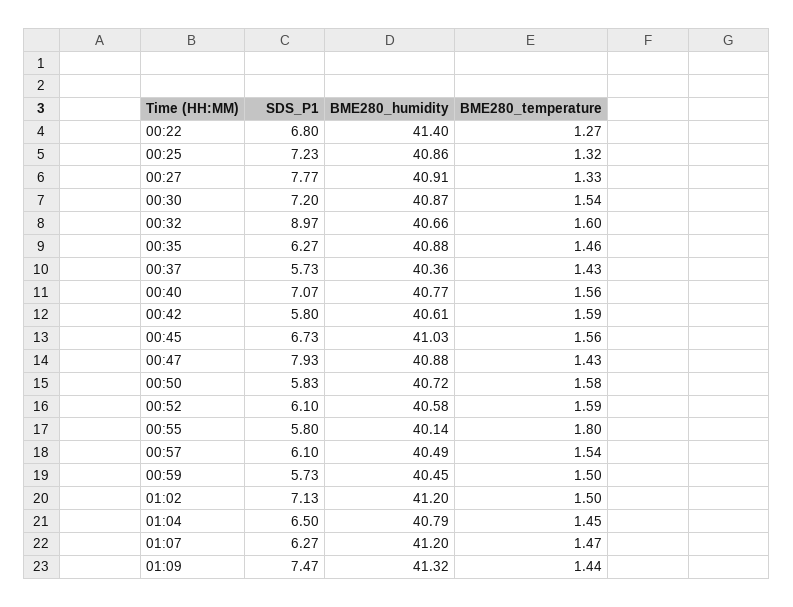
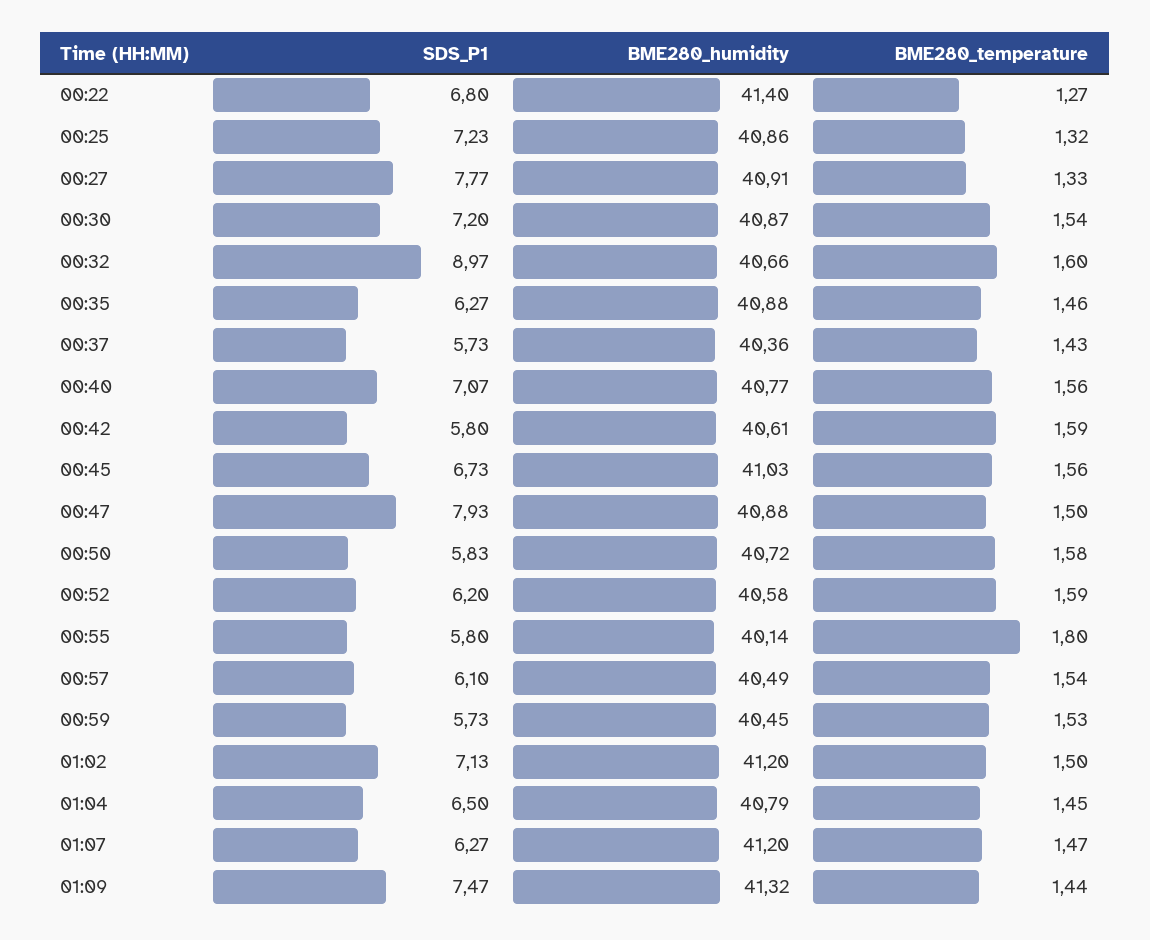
  {
    "SDS_P1": {
      "00:22": 6.8,
      "00:25": 7.23,
      "00:27": 7.77,
      "00:30": 7.2,
      "00:32": 8.97,
      "00:35": 6.27,
      "00:37": 5.73,
      "00:40": 7.07,
      "00:42": 5.8,
      "00:45": 6.73,
      "00:47": 7.93,
      "00:50": 5.83,
-     "00:52": 6.1,
+     "00:52": 6.2,
      "00:55": 5.8,
      "00:57": 6.1,
      "00:59": 5.73,
      "01:02": 7.13,
      "01:04": 6.5,
      "01:07": 6.27,
      "01:09": 7.47
    },
    "BME280_humidity": {
      "00:22": 41.4,
      "00:25": 40.86,
      "00:27": 40.91,
      "00:30": 40.87,
      "00:32": 40.66,
      "00:35": 40.88,
      "00:37": 40.36,
      "00:40": 40.77,
      "00:42": 40.61,
      "00:45": 41.03,
      "00:47": 40.88,
      "00:50": 40.72,
      "00:52": 40.58,
      "00:55": 40.14,
      "00:57": 40.49,
      "00:59": 40.45,
      "01:02": 41.2,
      "01:04": 40.79,
      "01:07": 41.2,
      "01:09": 41.32
    },
    "BME280_temperature": {
      "00:22": 1.27,
      "00:25": 1.32,
      "00:27": 1.33,
      "00:30": 1.54,
      "00:32": 1.6,
      "00:35": 1.46,
      "00:37": 1.43,
      "00:40": 1.56,
      "00:42": 1.59,
      "00:45": 1.56,
-     "00:47": 1.43,
+     "00:47": 1.5,
      "00:50": 1.58,
      "00:52": 1.59,
      "00:55": 1.8,
      "00:57": 1.54,
-     "00:59": 1.5,
+     "00:59": 1.53,
      "01:02": 1.5,
      "01:04": 1.45,
      "01:07": 1.47,
      "01:09": 1.44
    }
  }

